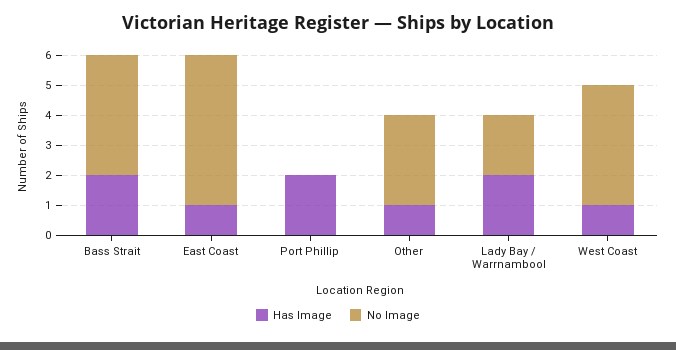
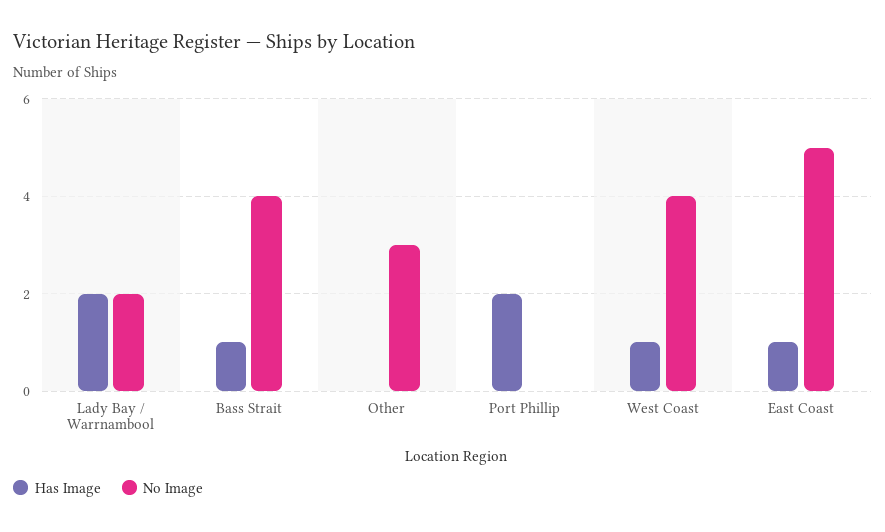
  {
    "Has Image": {
-     "Bass Strait": 2,
+     "Bass Strait": 1,
      "East Coast": 1,
      "Port Phillip": 2,
-     "Other": 1,
+     "Other": 0,
      "Lady Bay / Warrnambool": 2,
      "West Coast": 1
    },
    "No Image": {
      "Bass Strait": 4,
      "East Coast": 5,
      "Port Phillip": 0,
      "Other": 3,
      "Lady Bay / Warrnambool": 2,
      "West Coast": 4
    }
  }

